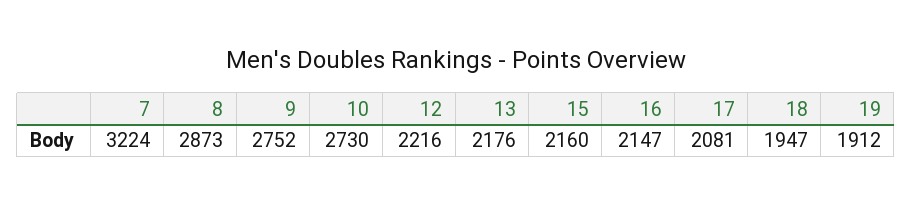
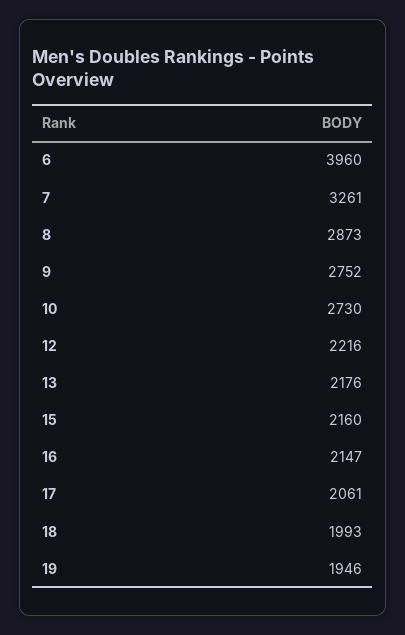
  {
-   "7": 3224,
+   "7": 3261,
    "8": 2873,
    "9": 2752,
    "10": 2730,
    "12": 2216,
    "13": 2176,
    "15": 2160,
    "16": 2147,
-   "17": 2081,
+   "17": 2061,
-   "18": 1947,
+   "18": 1993,
-   "19": 1912
+   "19": 1946,
+   "6": 3960
  }

